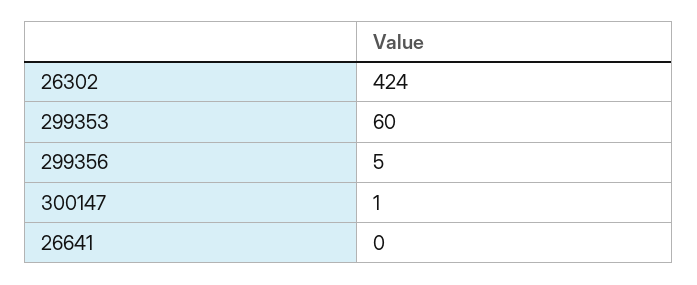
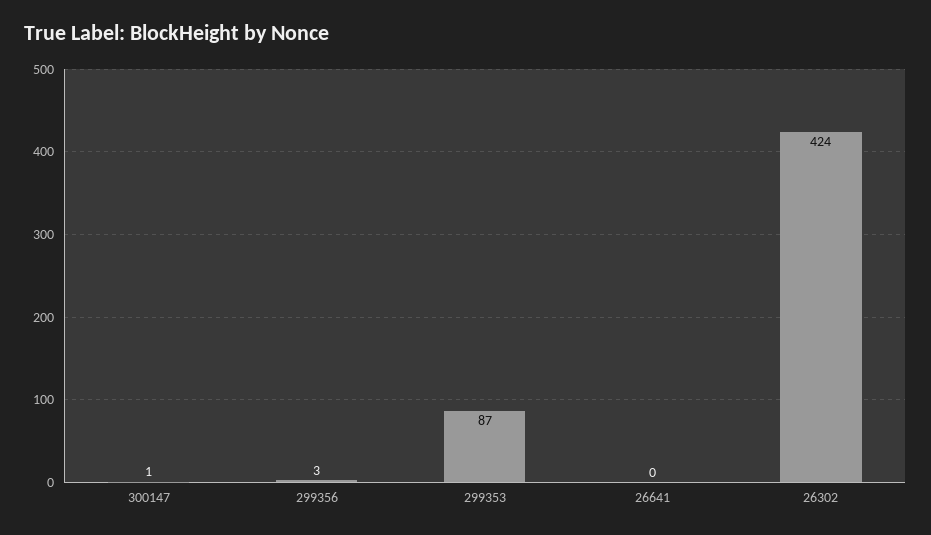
  {
    "26302": 424,
-   "299353": 60,
+   "299353": 87,
-   "299356": 5,
+   "299356": 3,
    "300147": 1,
    "26641": 0
  }

